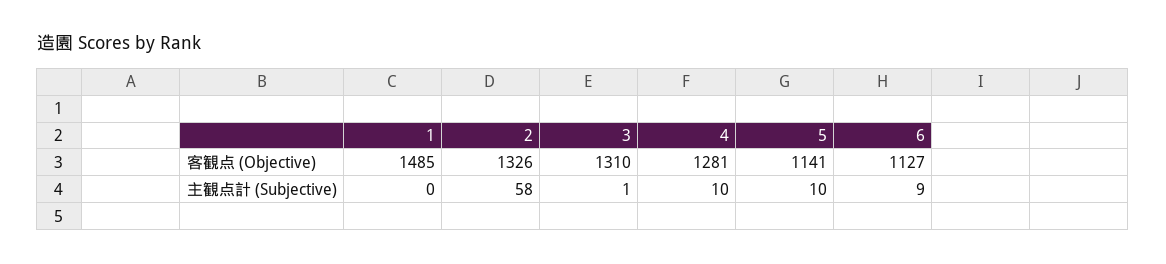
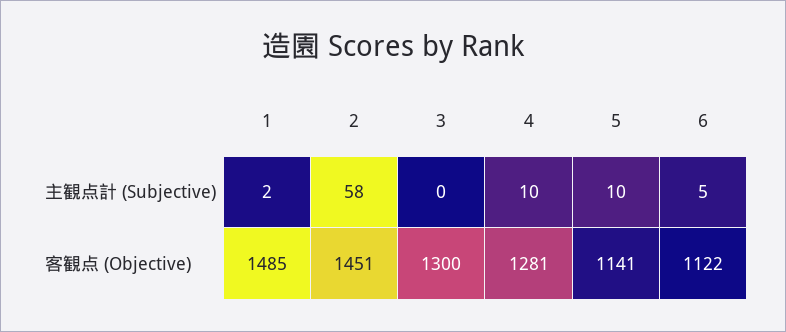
  {
    "1": {
      "客観点 (Objective)": 1485,
-     "主観点計 (Subjective)": 0
+     "主観点計 (Subjective)": 2
    },
    "2": {
-     "客観点 (Objective)": 1326,
+     "客観点 (Objective)": 1451,
      "主観点計 (Subjective)": 58
    },
    "3": {
-     "客観点 (Objective)": 1310,
+     "客観点 (Objective)": 1300,
-     "主観点計 (Subjective)": 1
+     "主観点計 (Subjective)": 0
    },
    "4": {
      "客観点 (Objective)": 1281,
      "主観点計 (Subjective)": 10
    },
    "5": {
      "客観点 (Objective)": 1141,
      "主観点計 (Subjective)": 10
    },
    "6": {
-     "客観点 (Objective)": 1127,
+     "客観点 (Objective)": 1122,
-     "主観点計 (Subjective)": 9
+     "主観点計 (Subjective)": 5
    }
  }

